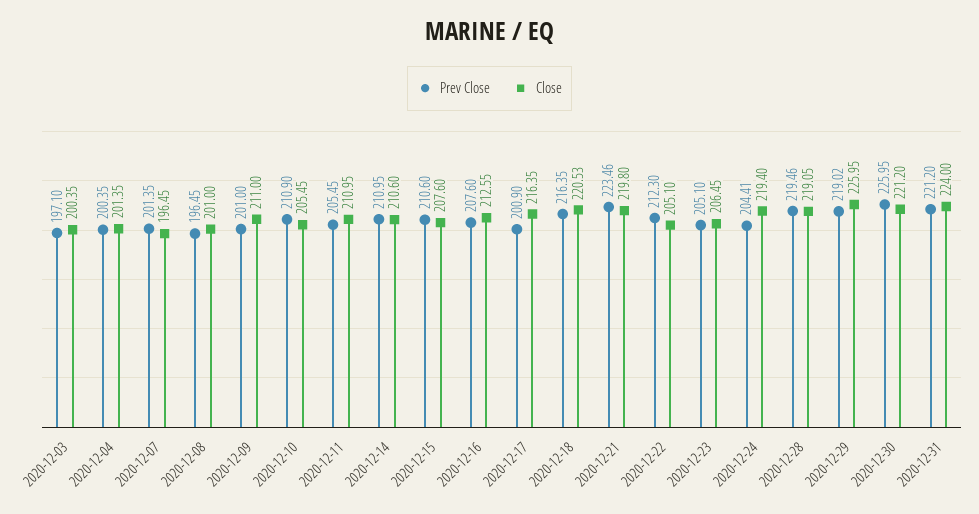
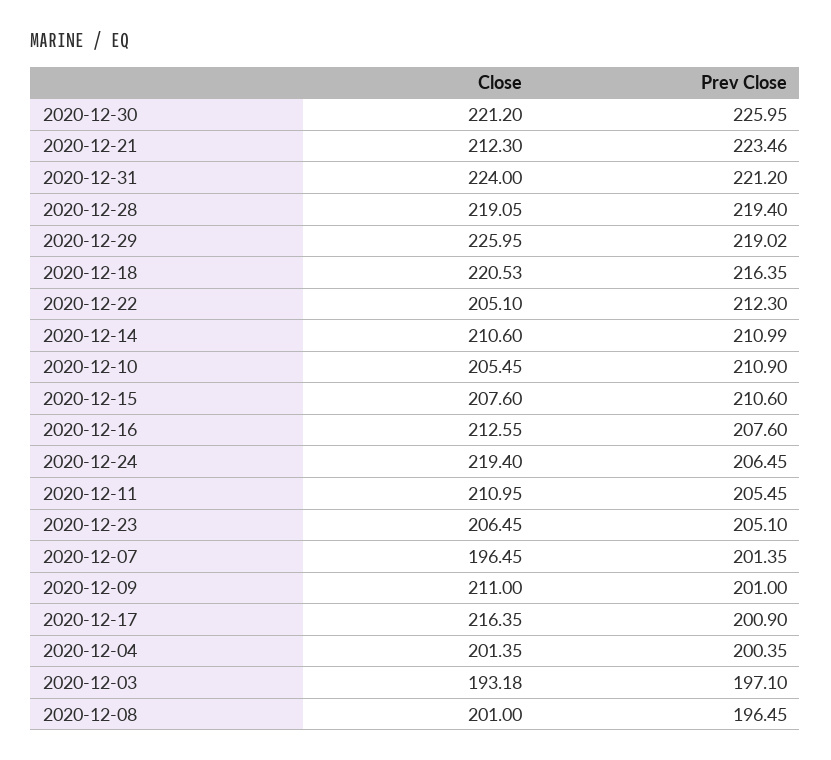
  {
    "Prev Close": {
      "2020-12-03": 197.1,
      "2020-12-04": 200.35,
      "2020-12-07": 201.35,
      "2020-12-08": 196.45,
      "2020-12-09": 201,
      "2020-12-10": 210.9,
      "2020-12-11": 205.45,
-     "2020-12-14": 210.95,
+     "2020-12-14": 210.99,
      "2020-12-15": 210.6,
      "2020-12-16": 207.6,
      "2020-12-17": 200.9,
      "2020-12-18": 216.35,
      "2020-12-21": 223.46,
      "2020-12-22": 212.3,
      "2020-12-23": 205.1,
-     "2020-12-24": 204.41,
+     "2020-12-24": 206.45,
-     "2020-12-28": 219.46,
+     "2020-12-28": 219.4,
      "2020-12-29": 219.02,
      "2020-12-30": 225.95,
      "2020-12-31": 221.2
    },
    "Close": {
-     "2020-12-03": 200.35,
+     "2020-12-03": 193.18,
      "2020-12-04": 201.35,
      "2020-12-07": 196.45,
      "2020-12-08": 201,
      "2020-12-09": 211,
      "2020-12-10": 205.45,
      "2020-12-11": 210.95,
      "2020-12-14": 210.6,
      "2020-12-15": 207.6,
      "2020-12-16": 212.55,
      "2020-12-17": 216.35,
      "2020-12-18": 220.53,
-     "2020-12-21": 219.8,
+     "2020-12-21": 212.3,
      "2020-12-22": 205.1,
      "2020-12-23": 206.45,
      "2020-12-24": 219.4,
      "2020-12-28": 219.05,
      "2020-12-29": 225.95,
      "2020-12-30": 221.2,
      "2020-12-31": 224
    }
  }

